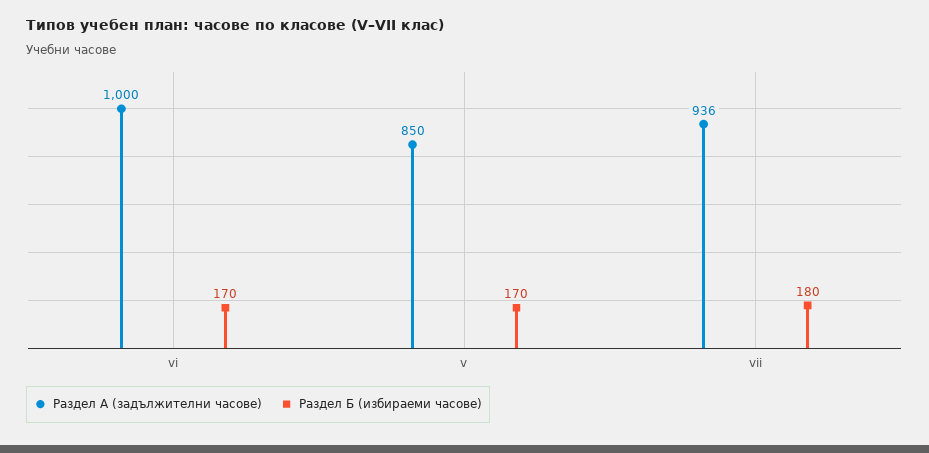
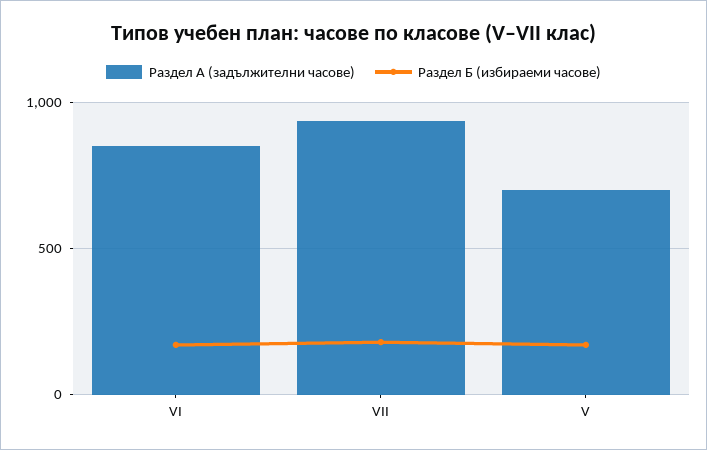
  {
    "Раздел А (задължителни часове)": {
-     "vi": 1000,
+     "vi": 850,
-     "v": 850,
+     "v": 700,
      "vii": 936
    },
    "Раздел Б (избираеми часове)": {
      "vi": 170,
      "v": 170,
      "vii": 180
    }
  }

